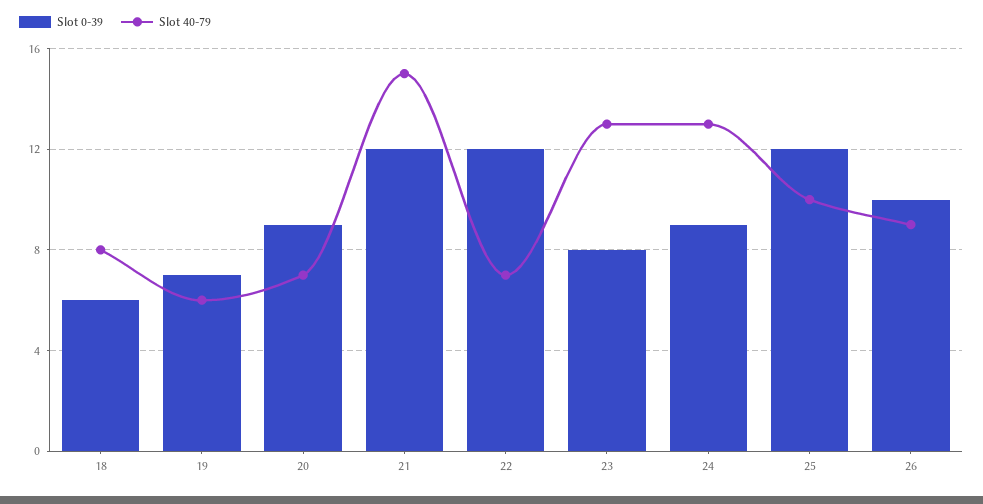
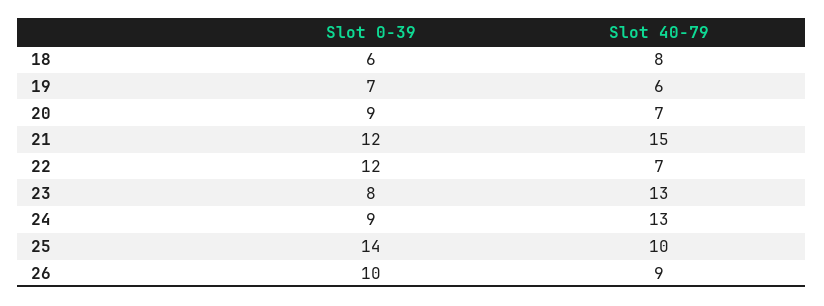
  {
    "Slot 0-39": {
      "18": 6,
      "19": 7,
      "20": 9,
      "21": 12,
      "22": 12,
      "23": 8,
      "24": 9,
-     "25": 12,
+     "25": 14,
      "26": 10
    },
    "Slot 40-79": {
      "18": 8,
      "19": 6,
      "20": 7,
      "21": 15,
      "22": 7,
      "23": 13,
      "24": 13,
      "25": 10,
      "26": 9
    }
  }

